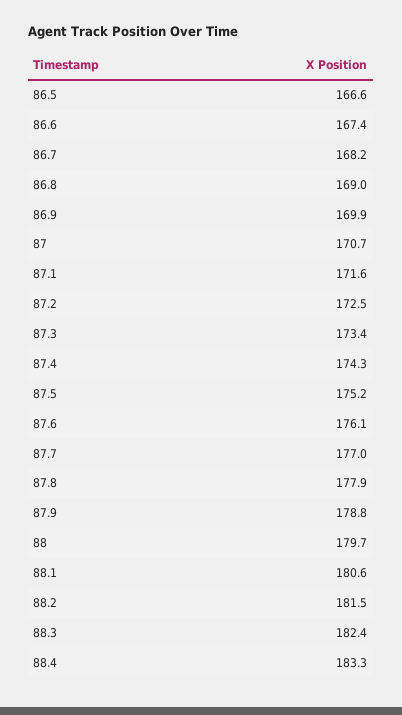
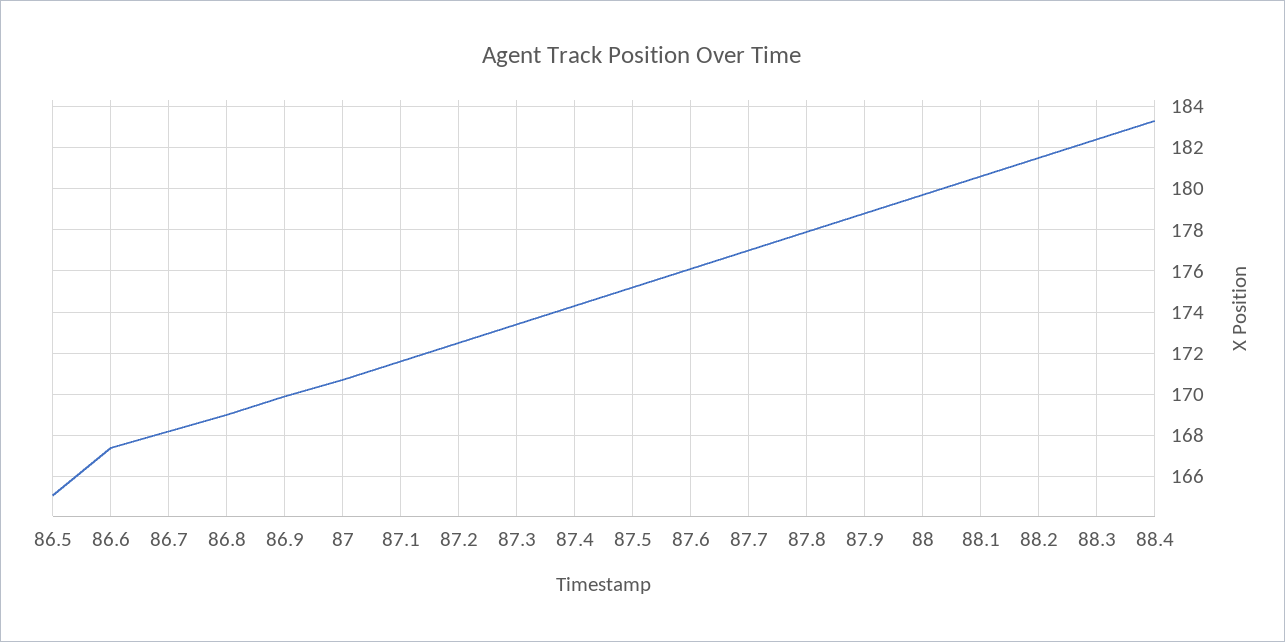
  {
-   "86.5": 166.6,
+   "86.5": 165,
    "86.6": 167.4,
    "86.7": 168.2,
    "86.8": 169,
    "86.9": 169.9,
    "87": 170.7,
    "87.1": 171.6,
    "87.2": 172.5,
    "87.3": 173.4,
    "87.4": 174.3,
    "87.5": 175.2,
    "87.6": 176.1,
    "87.7": 177,
    "87.8": 177.9,
    "87.9": 178.8,
    "88": 179.7,
    "88.1": 180.6,
    "88.2": 181.5,
    "88.3": 182.4,
    "88.4": 183.3
  }

